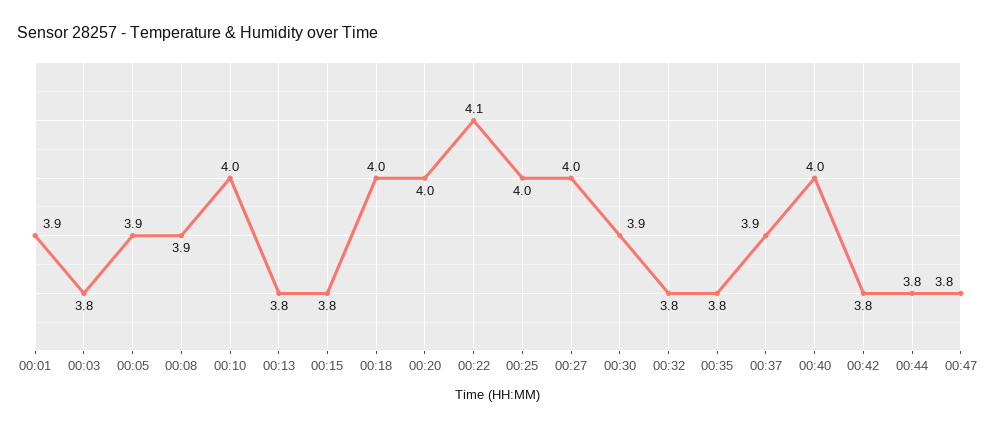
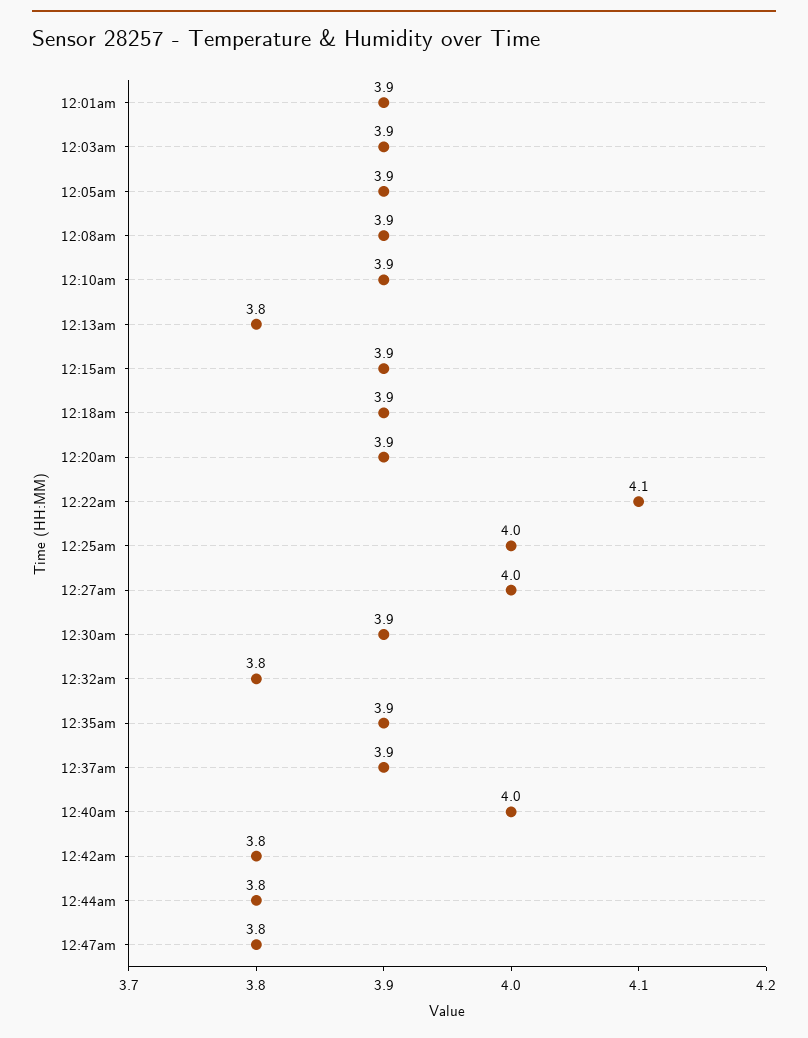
  {
    "00:01": 3.9,
-   "00:03": 3.8,
+   "00:03": 3.9,
    "00:05": 3.9,
    "00:08": 3.9,
-   "00:10": 4,
+   "00:10": 3.9,
    "00:13": 3.8,
-   "00:15": 3.8,
+   "00:15": 3.9,
-   "00:18": 4,
+   "00:18": 3.9,
-   "00:20": 4,
+   "00:20": 3.9,
    "00:22": 4.1,
    "00:25": 4,
    "00:27": 4,
    "00:30": 3.9,
    "00:32": 3.8,
-   "00:35": 3.8,
+   "00:35": 3.9,
    "00:37": 3.9,
    "00:40": 4,
    "00:42": 3.8,
    "00:44": 3.8,
    "00:47": 3.8
  }

